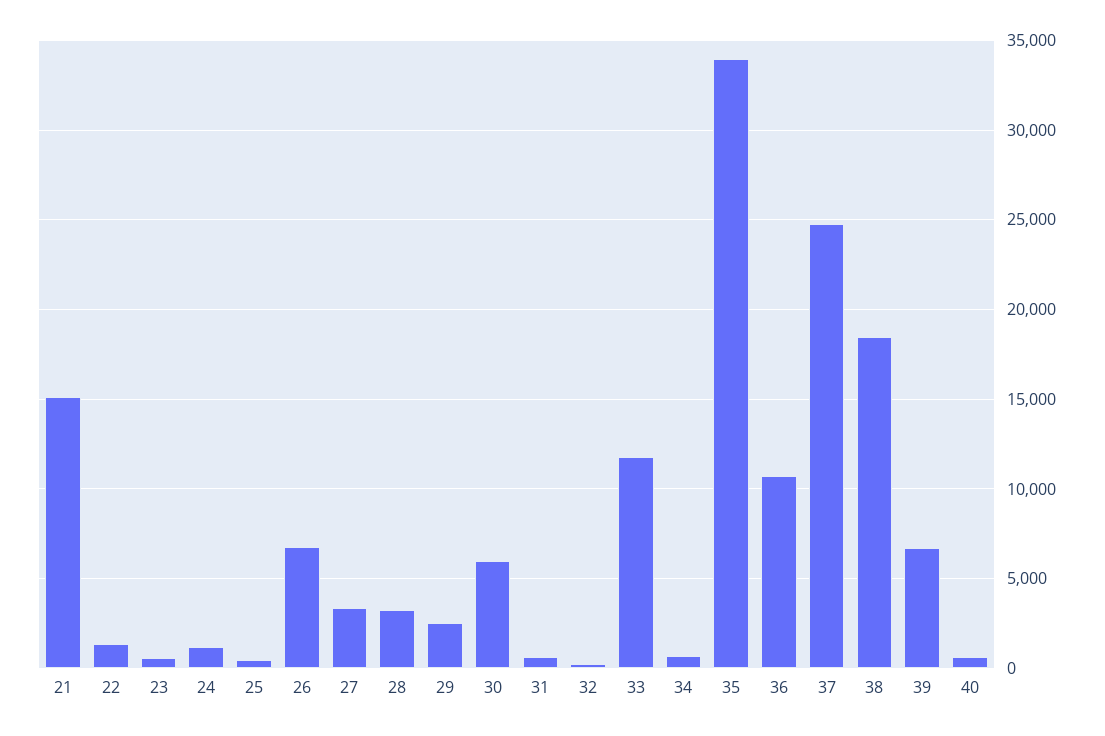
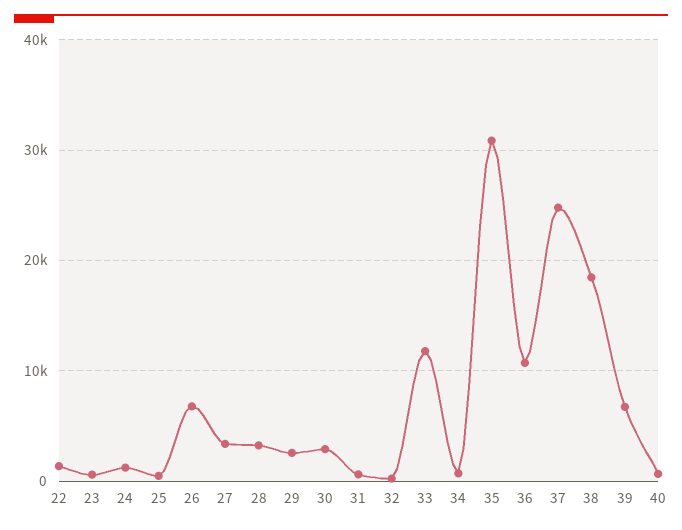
  {
-   "21": 15000,
    "22": 1500,
    "23": 500,
    "24": 1000,
    "25": 500,
    "26": 7000,
    "27": 3500,
    "28": 3000,
    "29": 2500,
-   "30": 6000,
+   "30": 3000,
    "31": 500,
    "32": 0,
    "33": 12000,
    "34": 500,
-   "35": 34000,
+   "35": 31000,
    "36": 10500,
    "37": 25000,
    "38": 18500,
    "39": 6500,
    "40": 500
  }

